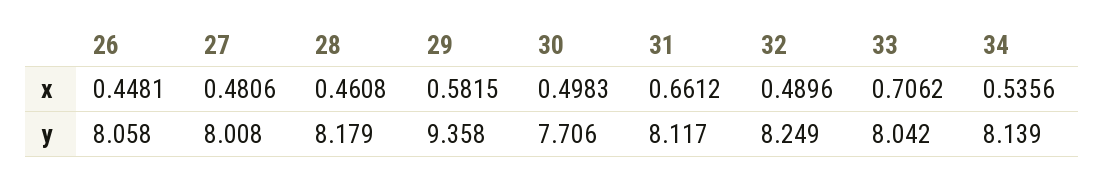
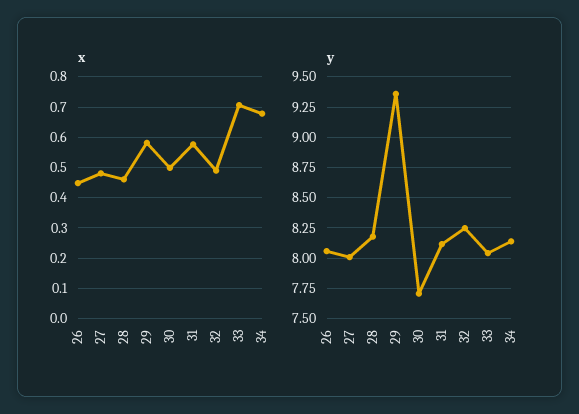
  {
    "x": {
      "26": 0.4481,
      "27": 0.4806,
      "28": 0.4608,
      "29": 0.5815,
      "30": 0.4983,
-     "31": 0.6612,
+     "31": 0.58,
      "32": 0.4896,
      "33": 0.7062,
-     "34": 0.5356
+     "34": 0.68
    },
    "y": {
      "26": 8.058,
      "27": 8.008,
      "28": 8.179,
      "29": 9.358,
      "30": 7.706,
      "31": 8.117,
      "32": 8.249,
      "33": 8.042,
      "34": 8.139
    }
  }

